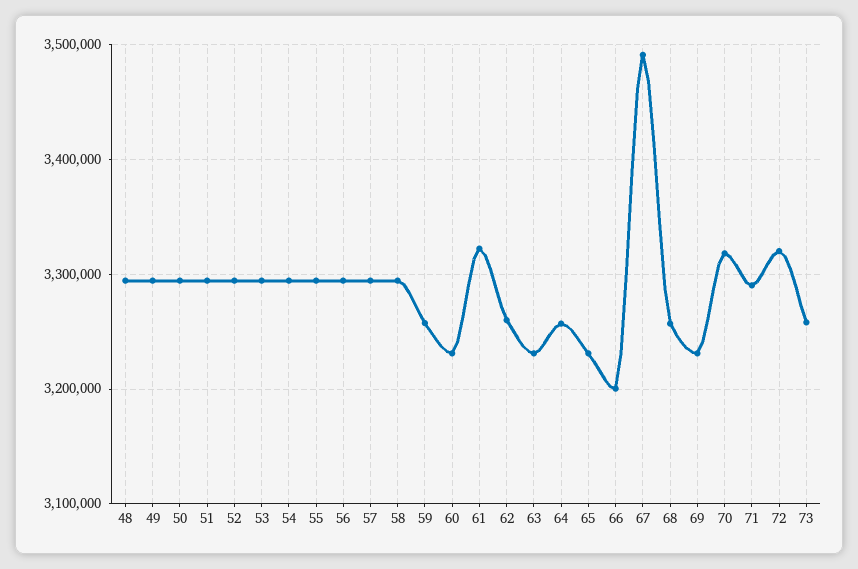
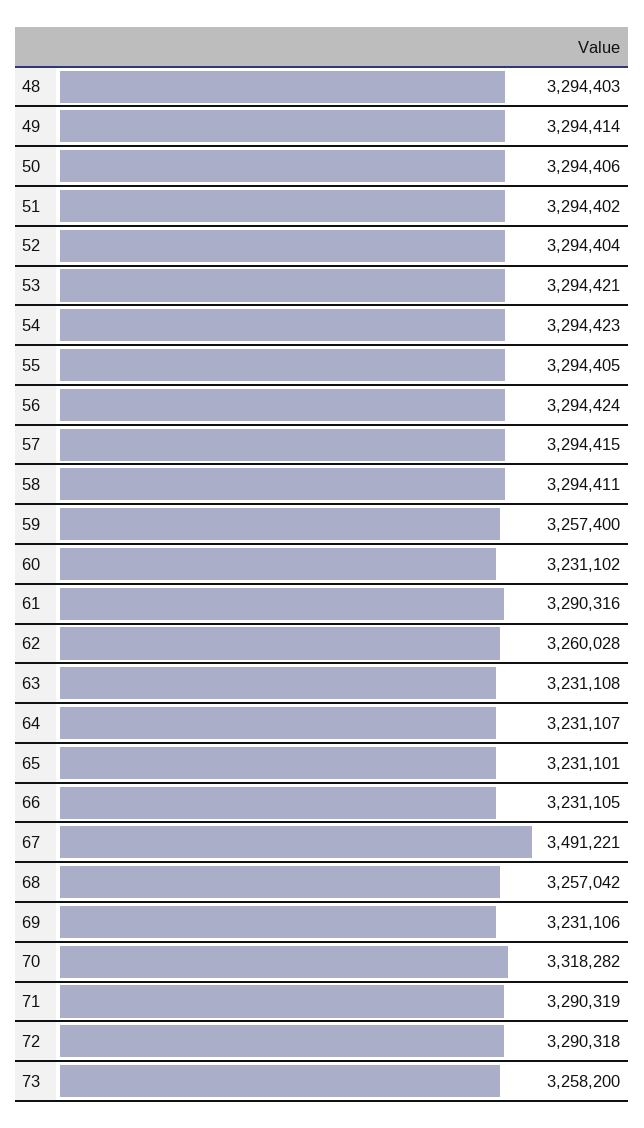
  {
    "48": 3294403,
    "49": 3294414,
    "50": 3294406,
    "51": 3294402,
    "52": 3294404,
    "53": 3294421,
    "54": 3294423,
    "55": 3294405,
    "56": 3294424,
    "57": 3294415,
    "58": 3294411,
    "59": 3257400,
    "60": 3231102,
-   "61": 3320000,
+   "61": 3290316,
    "62": 3260028,
    "63": 3231108,
-   "64": 3260000,
+   "64": 3231107,
    "65": 3231101,
-   "66": 3200000,
+   "66": 3231105,
    "67": 3491221,
    "68": 3257042,
    "69": 3231106,
    "70": 3318282,
    "71": 3290319,
-   "72": 3320000,
+   "72": 3290318,
    "73": 3258200
  }

